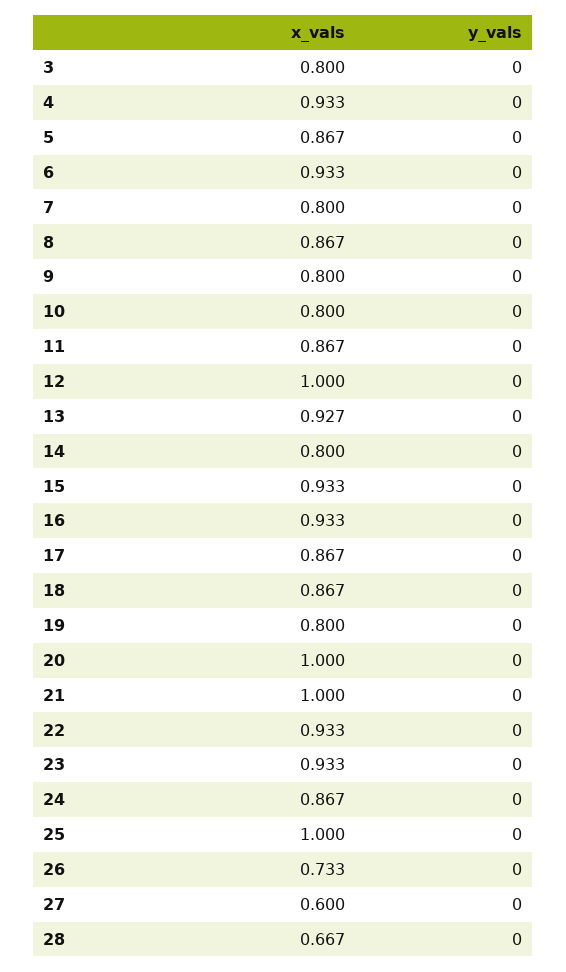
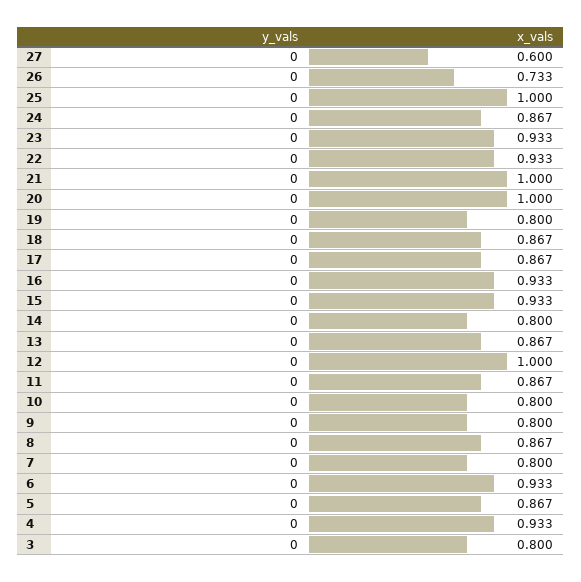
  {
    "x_vals": {
      "3": 0.8,
      "4": 0.933,
      "5": 0.867,
      "6": 0.933,
      "7": 0.8,
      "8": 0.867,
      "9": 0.8,
      "10": 0.8,
      "11": 0.867,
      "12": 1,
-     "13": 0.927,
+     "13": 0.867,
      "14": 0.8,
      "15": 0.933,
      "16": 0.933,
      "17": 0.867,
      "18": 0.867,
      "19": 0.8,
      "20": 1,
      "21": 1,
      "22": 0.933,
      "23": 0.933,
      "24": 0.867,
      "25": 1,
      "26": 0.733,
-     "27": 0.6,
+     "27": 0.6
-     "28": 0.667
    },
    "y_vals": {
      "3": 0,
      "4": 0,
      "5": 0,
      "6": 0,
      "7": 0,
      "8": 0,
      "9": 0,
      "10": 0,
      "11": 0,
      "12": 0,
      "13": 0,
      "14": 0,
      "15": 0,
      "16": 0,
      "17": 0,
      "18": 0,
      "19": 0,
      "20": 0,
      "21": 0,
      "22": 0,
      "23": 0,
      "24": 0,
      "25": 0,
      "26": 0,
-     "27": 0,
+     "27": 0
-     "28": 0
    }
  }

